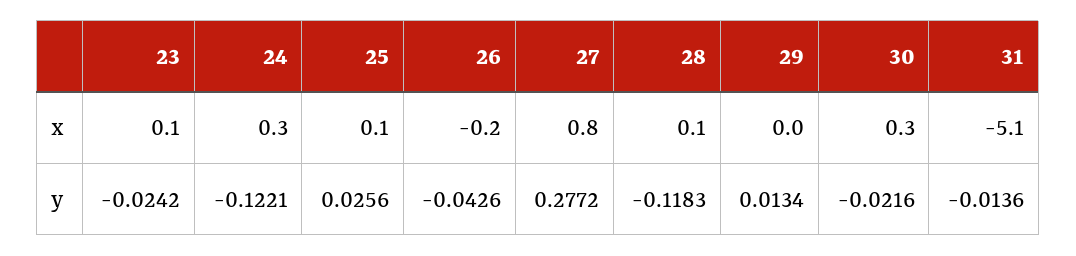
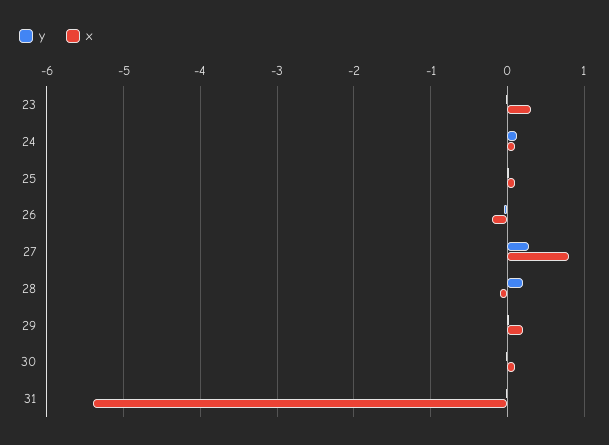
  {
    "x": {
-     "23": 0.1,
+     "23": 0.3,
-     "24": 0.3,
+     "24": 0.1,
      "25": 0.1,
      "26": -0.2,
      "27": 0.8,
-     "28": 0.1,
+     "28": -0.1,
-     "29": 0,
+     "29": 0.2,
-     "30": 0.3,
+     "30": 0.1,
-     "31": -5.1
+     "31": -5.4
    },
    "y": {
      "23": -0.0242,
-     "24": -0.1221,
+     "24": 0.1,
      "25": 0.0256,
      "26": -0.0426,
      "27": 0.2772,
-     "28": -0.1183,
+     "28": 0.2,
      "29": 0.0134,
      "30": -0.0216,
      "31": -0.0136
    }
  }

